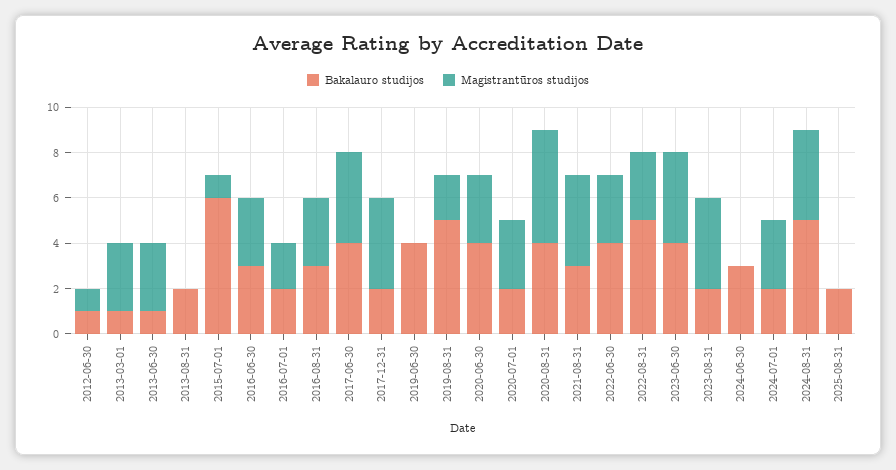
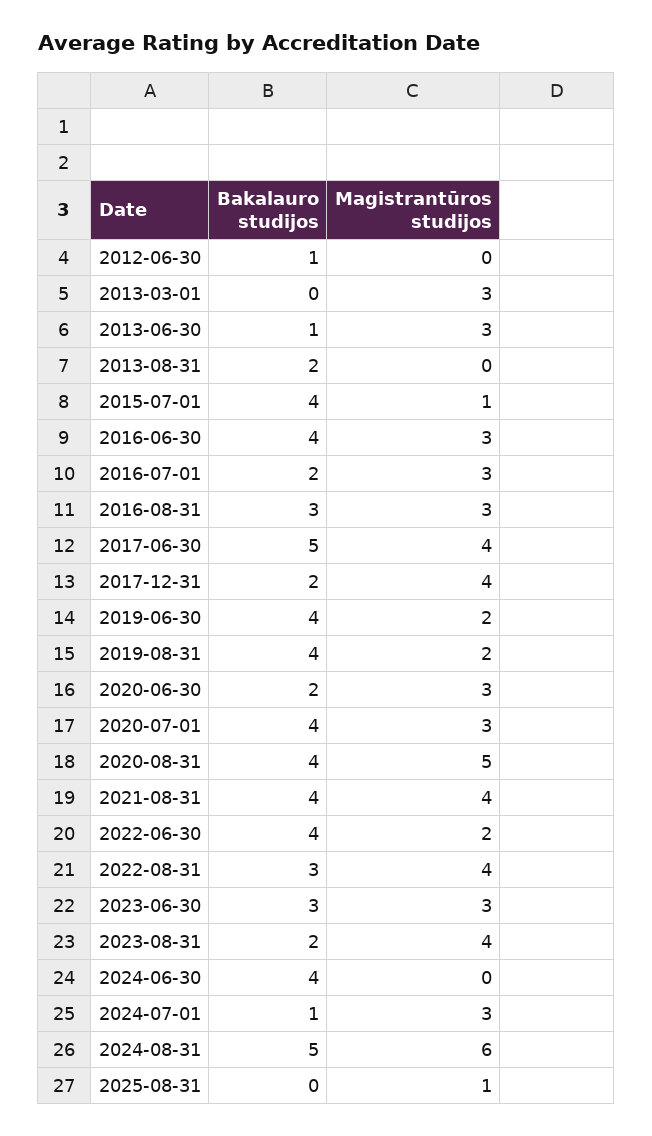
  {
    "Bakalauro studijos": {
      "2012-06-30": 1,
-     "2013-03-01": 1,
+     "2013-03-01": 0,
      "2013-06-30": 1,
      "2013-08-31": 2,
-     "2015-07-01": 6,
+     "2015-07-01": 4,
-     "2016-06-30": 3,
+     "2016-06-30": 4,
      "2016-07-01": 2,
      "2016-08-31": 3,
-     "2017-06-30": 4,
+     "2017-06-30": 5,
      "2017-12-31": 2,
      "2019-06-30": 4,
-     "2019-08-31": 5,
+     "2019-08-31": 4,
-     "2020-06-30": 4,
+     "2020-06-30": 2,
-     "2020-07-01": 2,
+     "2020-07-01": 4,
      "2020-08-31": 4,
-     "2021-08-31": 3,
+     "2021-08-31": 4,
      "2022-06-30": 4,
-     "2022-08-31": 5,
+     "2022-08-31": 3,
-     "2023-06-30": 4,
+     "2023-06-30": 3,
      "2023-08-31": 2,
-     "2024-06-30": 3,
+     "2024-06-30": 4,
-     "2024-07-01": 2,
+     "2024-07-01": 1,
      "2024-08-31": 5,
-     "2025-08-31": 2
+     "2025-08-31": 0
    },
    "Magistrantūros studijos": {
-     "2012-06-30": 1,
+     "2012-06-30": 0,
      "2013-03-01": 3,
      "2013-06-30": 3,
      "2013-08-31": 0,
      "2015-07-01": 1,
      "2016-06-30": 3,
-     "2016-07-01": 2,
+     "2016-07-01": 3,
      "2016-08-31": 3,
      "2017-06-30": 4,
      "2017-12-31": 4,
-     "2019-06-30": 0,
+     "2019-06-30": 2,
      "2019-08-31": 2,
      "2020-06-30": 3,
      "2020-07-01": 3,
      "2020-08-31": 5,
      "2021-08-31": 4,
-     "2022-06-30": 3,
+     "2022-06-30": 2,
-     "2022-08-31": 3,
+     "2022-08-31": 4,
-     "2023-06-30": 4,
+     "2023-06-30": 3,
      "2023-08-31": 4,
      "2024-06-30": 0,
      "2024-07-01": 3,
-     "2024-08-31": 4,
+     "2024-08-31": 6,
-     "2025-08-31": 0
+     "2025-08-31": 1
    }
  }

